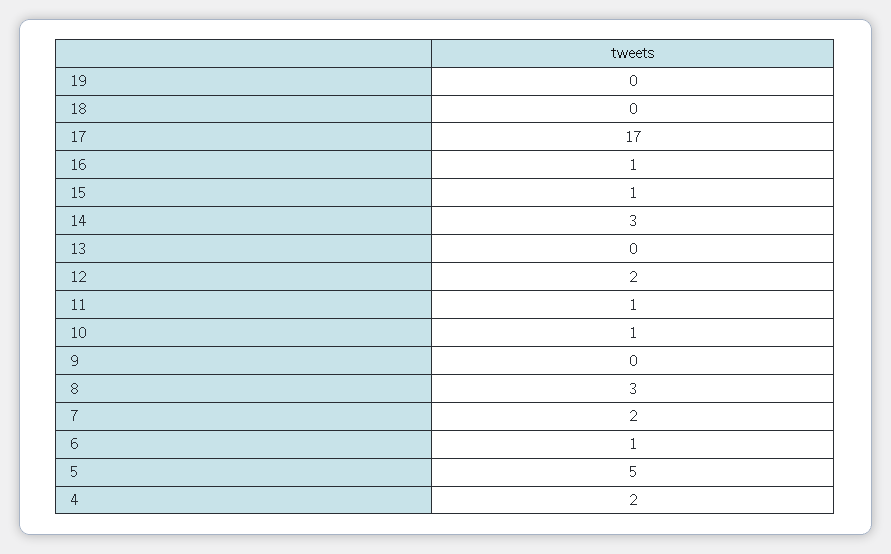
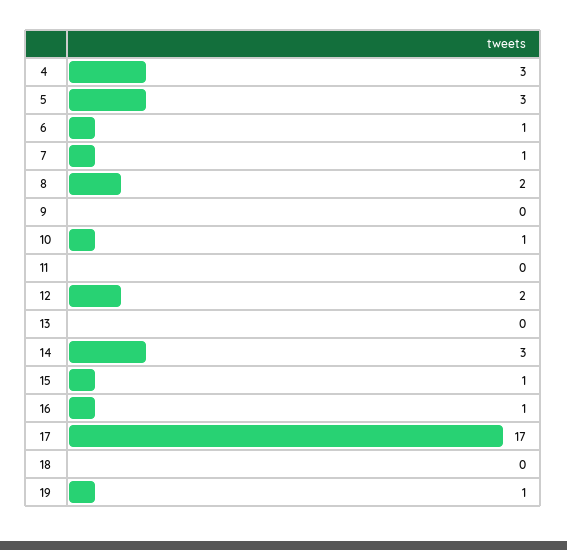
  {
-   "19": 0,
+   "19": 1,
    "18": 0,
    "17": 17,
    "16": 1,
    "15": 1,
    "14": 3,
    "13": 0,
    "12": 2,
-   "11": 1,
+   "11": 0,
    "10": 1,
    "9": 0,
-   "8": 3,
+   "8": 2,
-   "7": 2,
+   "7": 1,
    "6": 1,
-   "5": 5,
+   "5": 3,
-   "4": 2
+   "4": 3
  }

